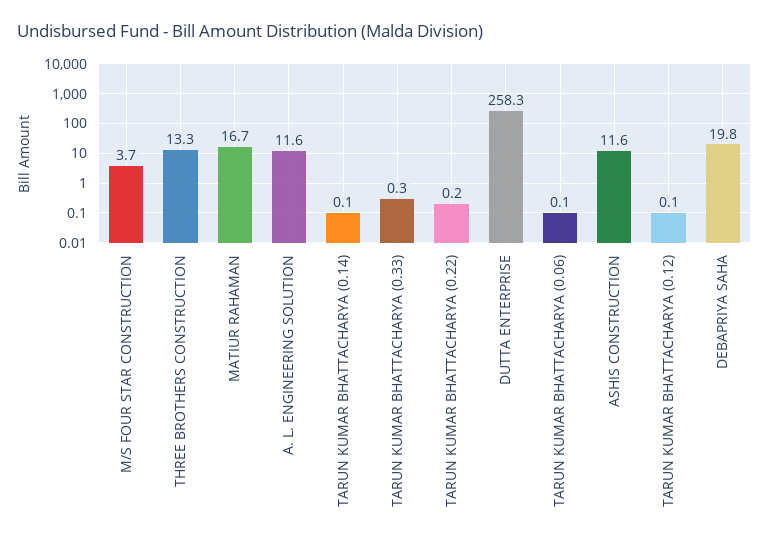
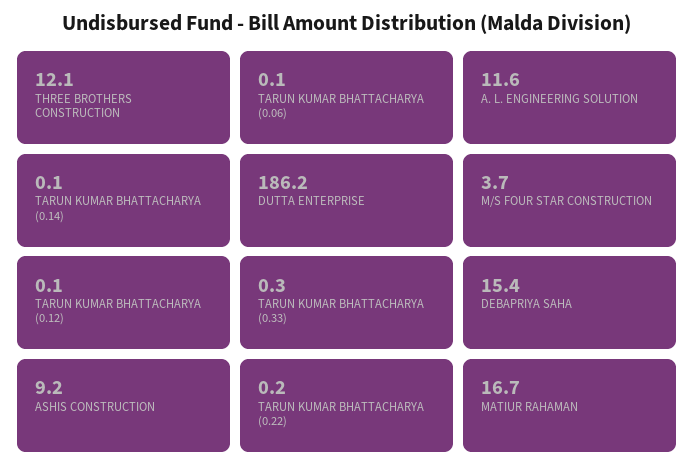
  {
    "M/S FOUR STAR CONSTRUCTION": 3.7,
-   "THREE BROTHERS CONSTRUCTION": 13.3,
+   "THREE BROTHERS CONSTRUCTION": 12.1,
    "MATIUR RAHAMAN": 16.7,
    "A. L. ENGINEERING SOLUTION": 11.6,
    "TARUN KUMAR BHATTACHARYA (0.14)": 0.1,
    "TARUN KUMAR BHATTACHARYA (0.33)": 0.3,
    "TARUN KUMAR BHATTACHARYA (0.22)": 0.2,
-   "DUTTA ENTERPRISE": 258.3,
+   "DUTTA ENTERPRISE": 186.2,
    "TARUN KUMAR BHATTACHARYA (0.06)": 0.1,
-   "ASHIS CONSTRUCTION": 11.6,
+   "ASHIS CONSTRUCTION": 9.2,
    "TARUN KUMAR BHATTACHARYA (0.12)": 0.1,
-   "DEBAPRIYA SAHA": 19.8
+   "DEBAPRIYA SAHA": 15.4
  }

